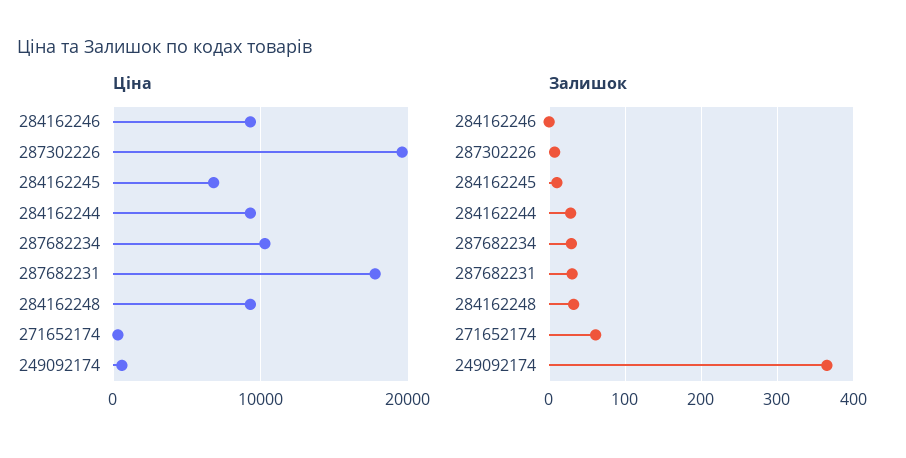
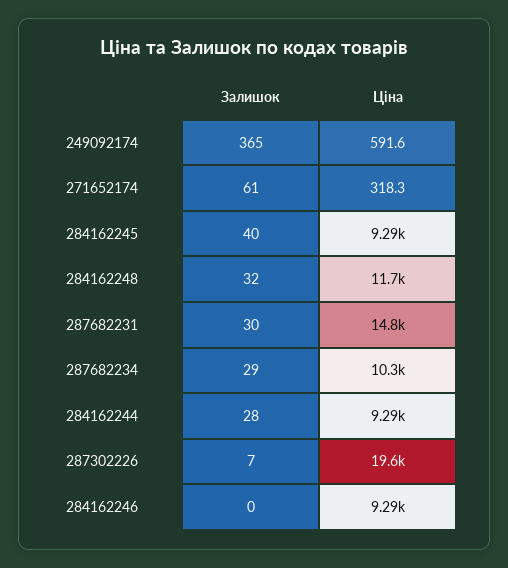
  {
    "Ціна": {
      "284162246": 9290,
      "287302226": 19600,
-     "284162245": 7000,
+     "284162245": 9290,
      "284162244": 9290,
      "287682234": 10300,
-     "287682231": 18000,
+     "287682231": 14800,
-     "284162248": 9000,
+     "284162248": 11700,
      "271652174": 318.3,
      "249092174": 591.6
    },
    "Залишок": {
      "284162246": 0,
      "287302226": 7,
-     "284162245": 10,
+     "284162245": 40,
      "284162244": 28,
      "287682234": 29,
      "287682231": 30,
      "284162248": 32,
      "271652174": 61,
      "249092174": 365
    }
  }

